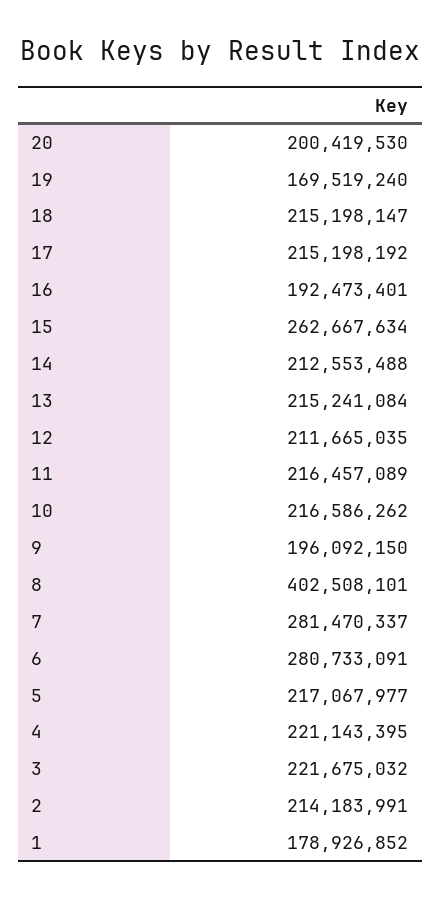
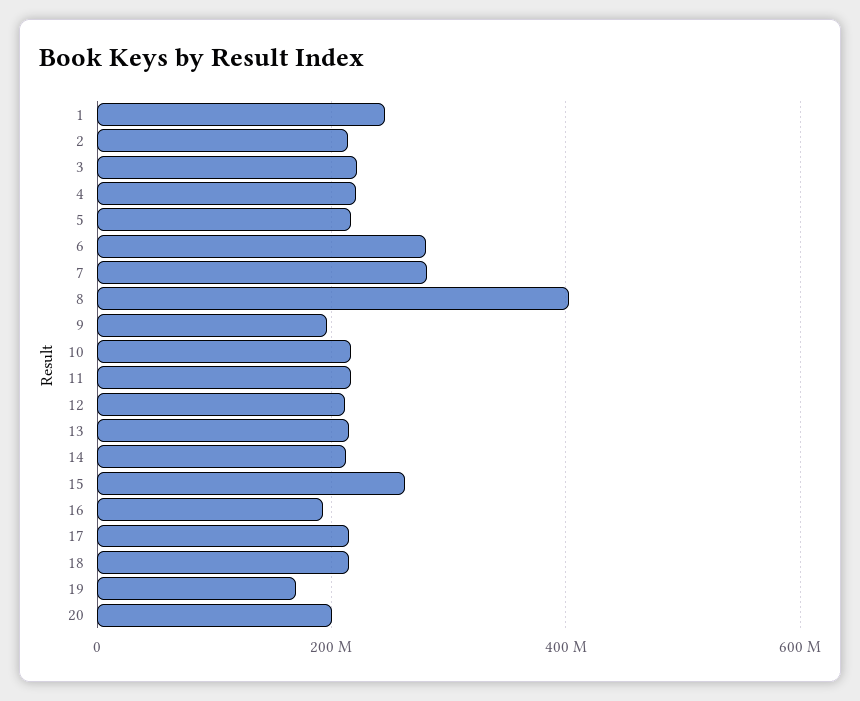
  {
    "20": 200419530,
    "19": 169519240,
    "18": 215198147,
    "17": 215198192,
    "16": 192473401,
    "15": 262667634,
    "14": 212553488,
    "13": 215241084,
    "12": 211665035,
    "11": 216457089,
    "10": 216586262,
    "9": 196092150,
    "8": 402508101,
    "7": 281470337,
    "6": 280733091,
    "5": 217067977,
    "4": 221143395,
    "3": 221675032,
    "2": 214183991,
-   "1": 178926852
+   "1": 240000000
  }

